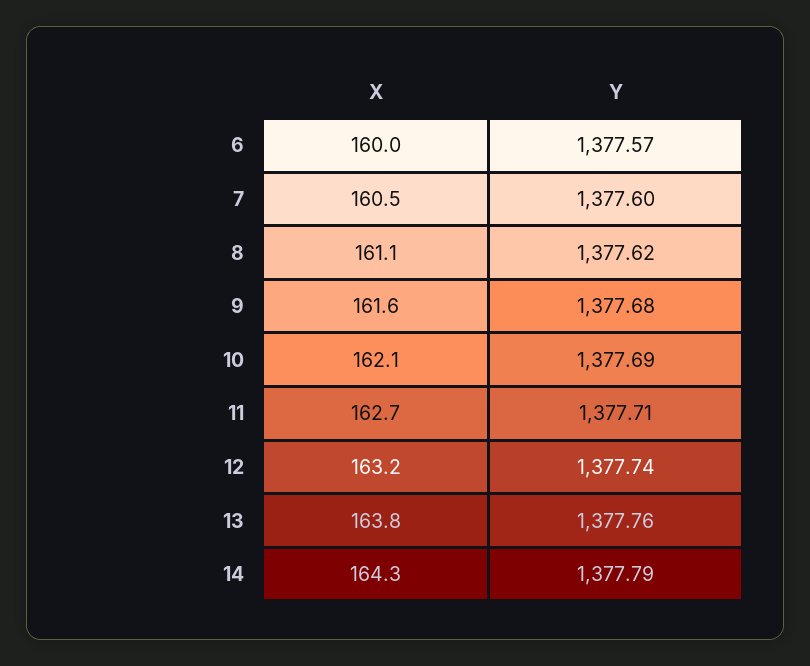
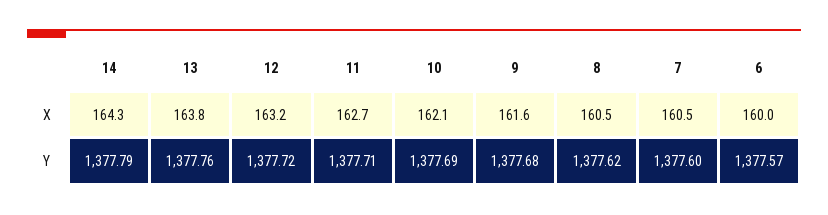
  {
    "X": {
      "6": 160,
      "7": 160.5,
-     "8": 161.1,
+     "8": 160.5,
      "9": 161.6,
      "10": 162.1,
      "11": 162.7,
      "12": 163.2,
      "13": 163.8,
      "14": 164.3
    },
    "Y": {
      "6": 1377.57,
      "7": 1377.6,
      "8": 1377.62,
      "9": 1377.68,
      "10": 1377.69,
      "11": 1377.71,
-     "12": 1377.74,
+     "12": 1377.72,
      "13": 1377.76,
      "14": 1377.79
    }
  }

